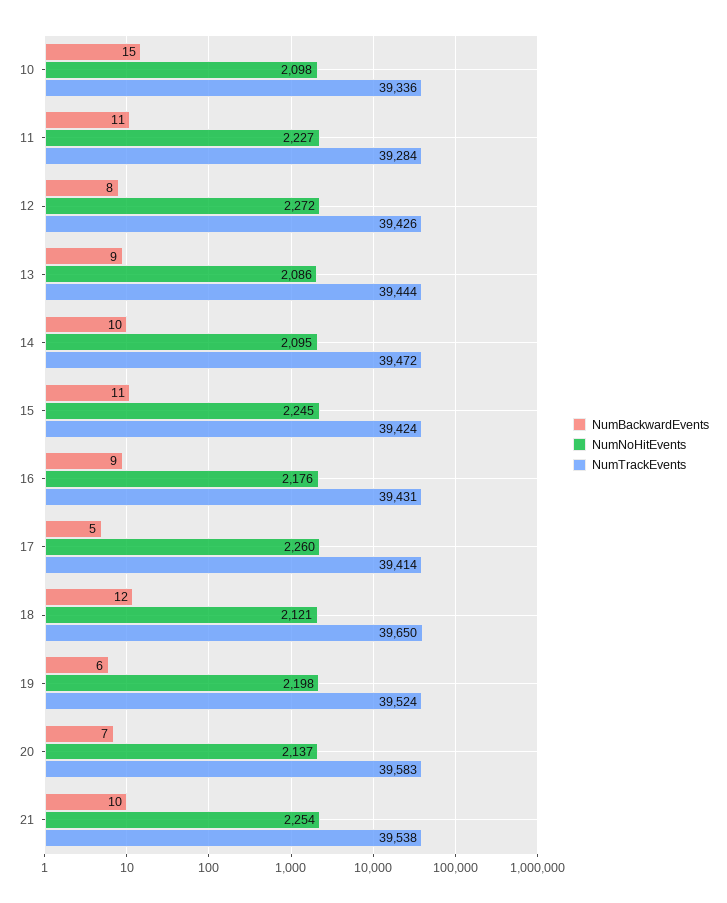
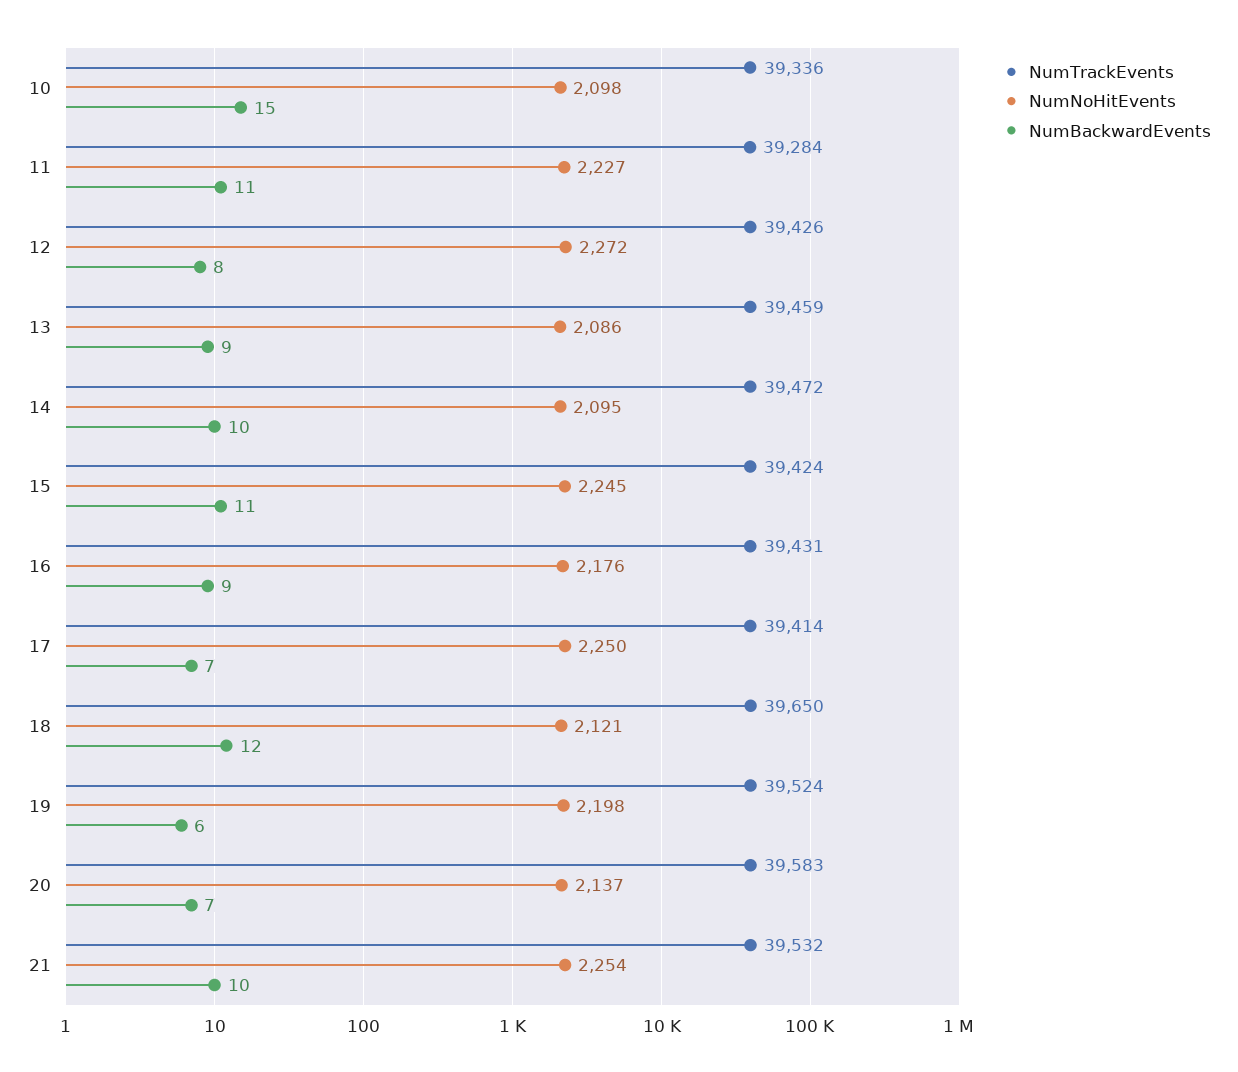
  {
    "NumBackwardEvents": {
      "10": 15,
      "11": 11,
      "12": 8,
      "13": 9,
      "14": 10,
      "15": 11,
      "16": 9,
-     "17": 5,
+     "17": 7,
      "18": 12,
      "19": 6,
      "20": 7,
      "21": 10
    },
    "NumNoHitEvents": {
      "10": 2098,
      "11": 2227,
      "12": 2272,
      "13": 2086,
      "14": 2095,
      "15": 2245,
      "16": 2176,
-     "17": 2260,
+     "17": 2250,
      "18": 2121,
      "19": 2198,
      "20": 2137,
      "21": 2254
    },
    "NumTrackEvents": {
      "10": 39336,
      "11": 39284,
      "12": 39426,
-     "13": 39444,
+     "13": 39459,
      "14": 39472,
      "15": 39424,
      "16": 39431,
      "17": 39414,
      "18": 39650,
      "19": 39524,
      "20": 39583,
-     "21": 39538
+     "21": 39532
    }
  }

